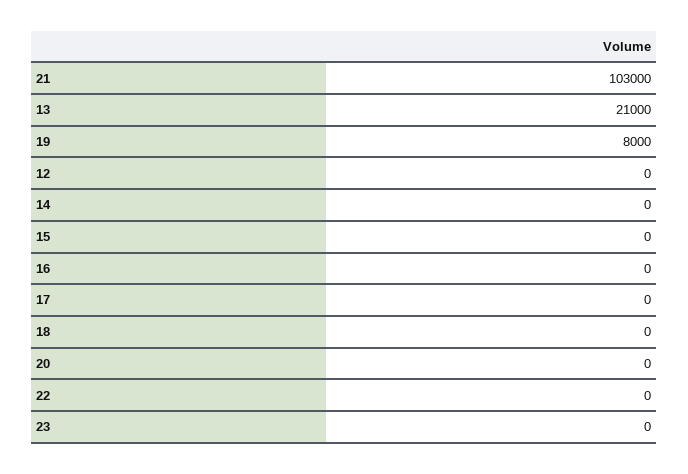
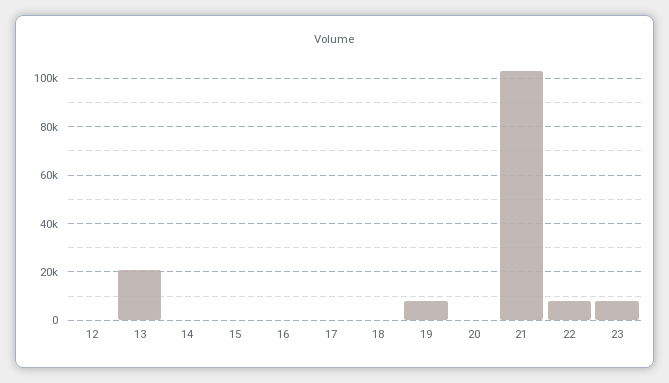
  {
    "21": 103000,
    "13": 21000,
    "19": 8000,
    "12": 0,
    "14": 0,
    "15": 0,
    "16": 0,
    "17": 0,
    "18": 0,
    "20": 0,
-   "22": 0,
+   "22": 7500,
-   "23": 0
+   "23": 7500
  }

